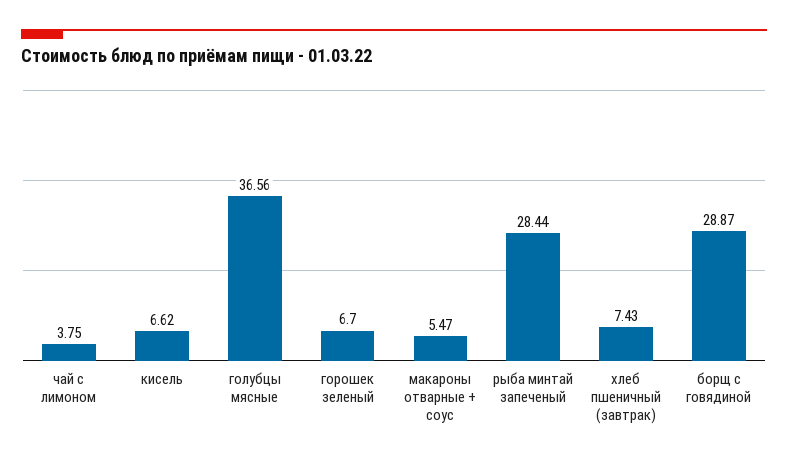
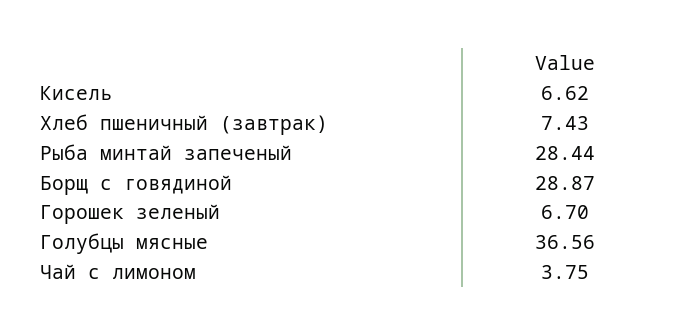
  {
    "чай с лимоном": 3.75,
    "кисель": 6.62,
    "голубцы мясные": 36.56,
    "горошек зеленый": 6.7,
-   "макароны отварные + соус": 5.47,
    "рыба минтай запеченый": 28.44,
    "хлеб пшеничный (завтрак)": 7.43,
    "борщ с говядиной": 28.87
  }

